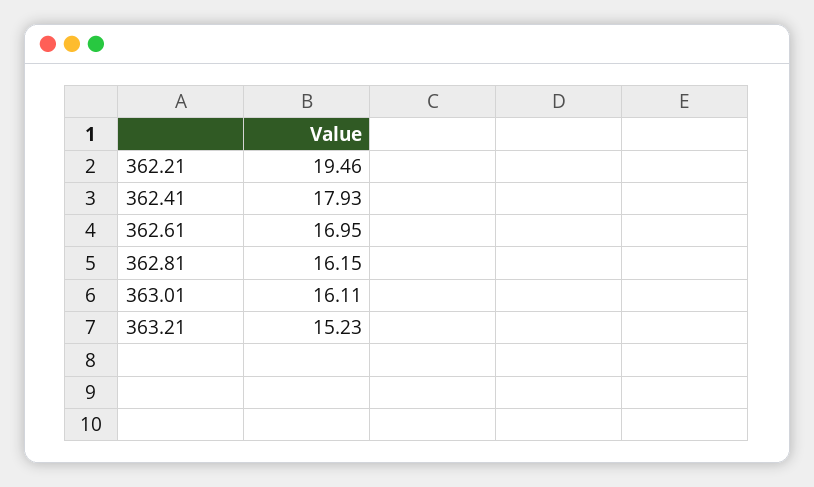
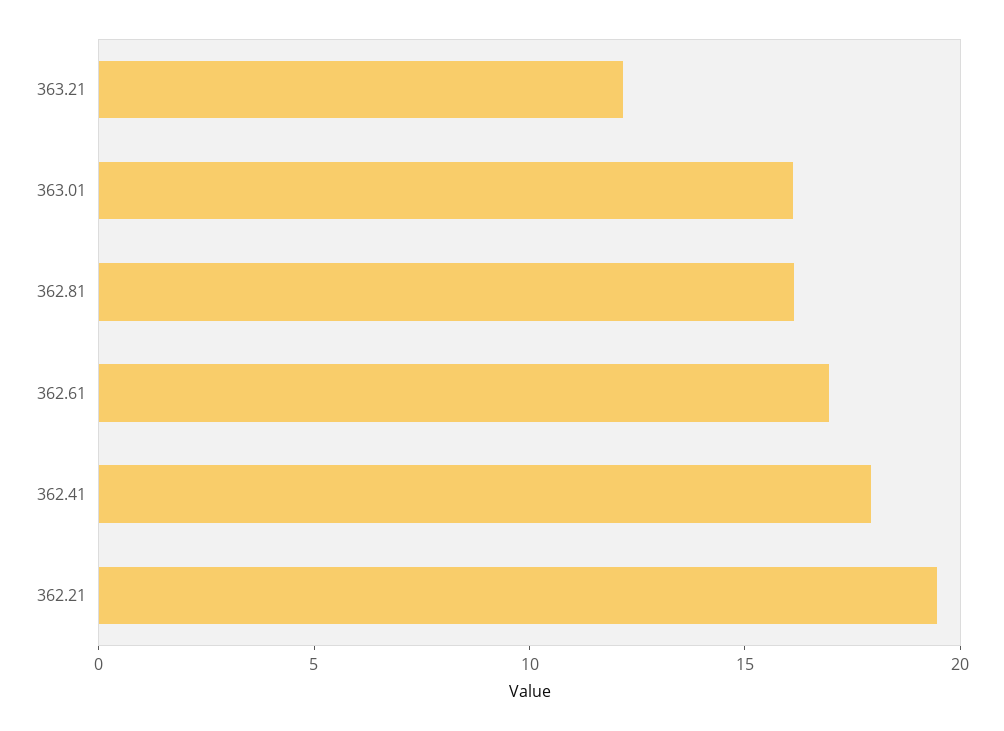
  {
    "362.21": 19.46,
    "362.41": 17.93,
    "362.61": 16.95,
    "362.81": 16.15,
    "363.01": 16.11,
-   "363.21": 15.23
+   "363.21": 12
  }

